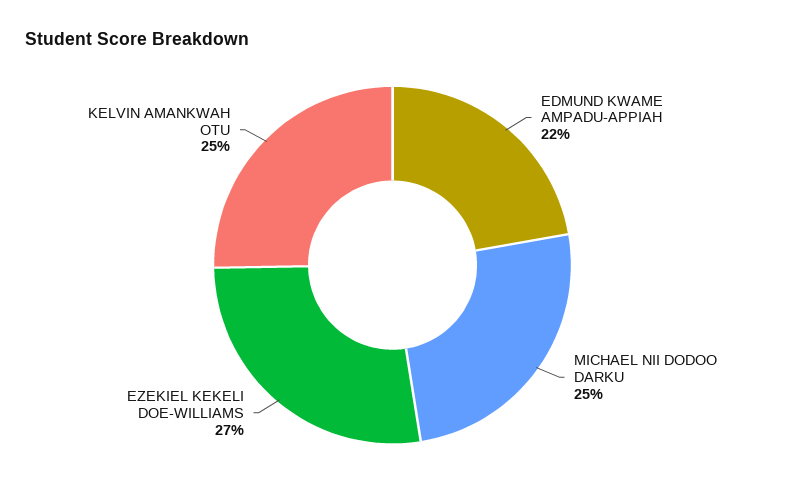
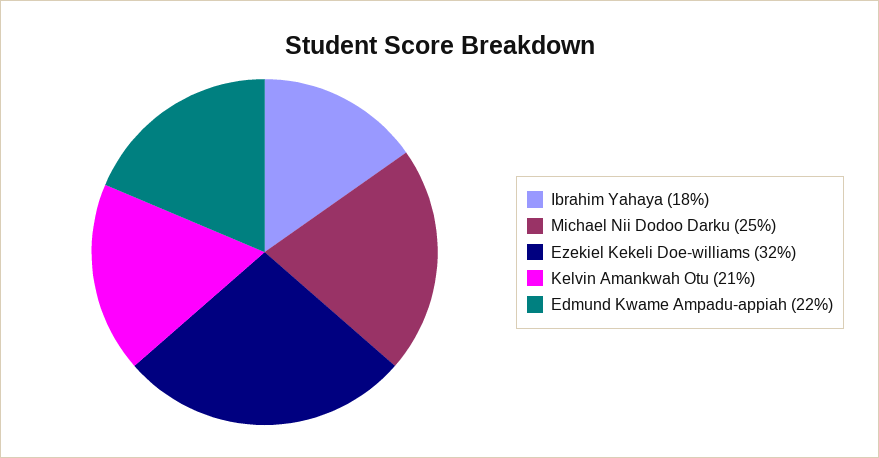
  {
    "EDMUND KWAME AMPADU-APPIAH": 22,
    "MICHAEL NII DODOO DARKU": 25,
-   "EZEKIEL KEKELI DOE-WILLIAMS": 27,
+   "EZEKIEL KEKELI DOE-WILLIAMS": 32,
-   "KELVIN AMANKWAH OTU": 25
+   "KELVIN AMANKWAH OTU": 21,
+   "Ibrahim Yahaya": 18
  }

